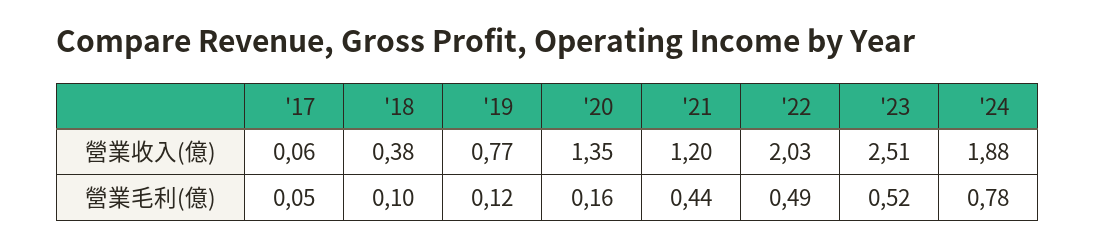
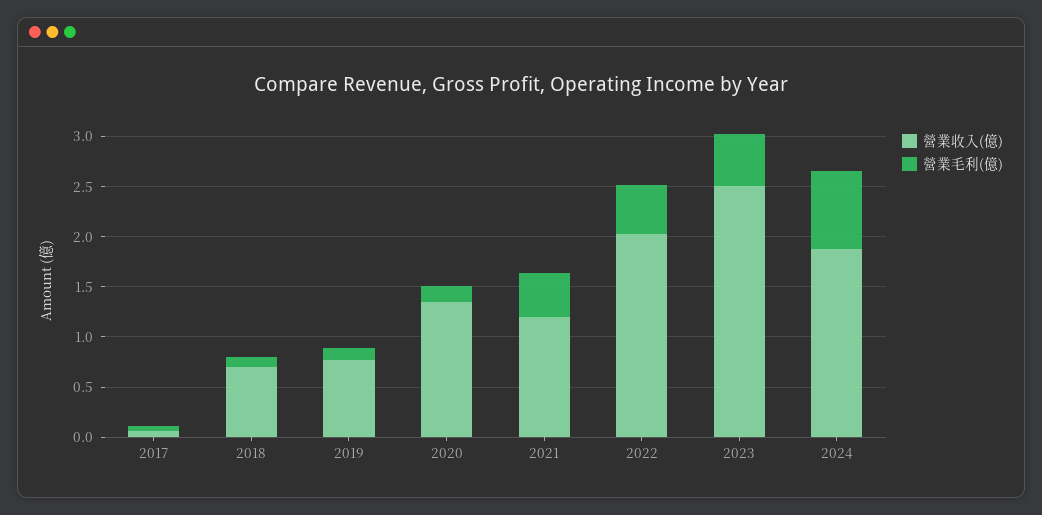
  {
    "營業收入(億)": {
      "'17": 0.06,
-     "'18": 0.38,
+     "'18": 0.7,
      "'19": 0.77,
      "'20": 1.35,
      "'21": 1.2,
      "'22": 2.03,
      "'23": 2.51,
      "'24": 1.88
    },
    "營業毛利(億)": {
      "'17": 0.05,
      "'18": 0.1,
      "'19": 0.12,
      "'20": 0.16,
      "'21": 0.44,
      "'22": 0.49,
      "'23": 0.52,
      "'24": 0.78
    }
  }

